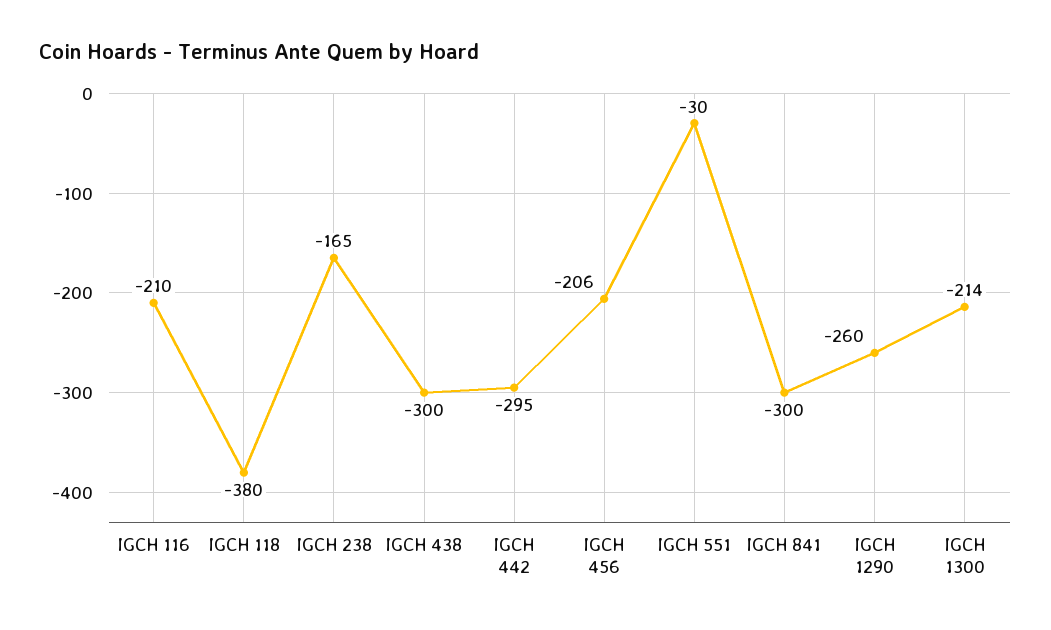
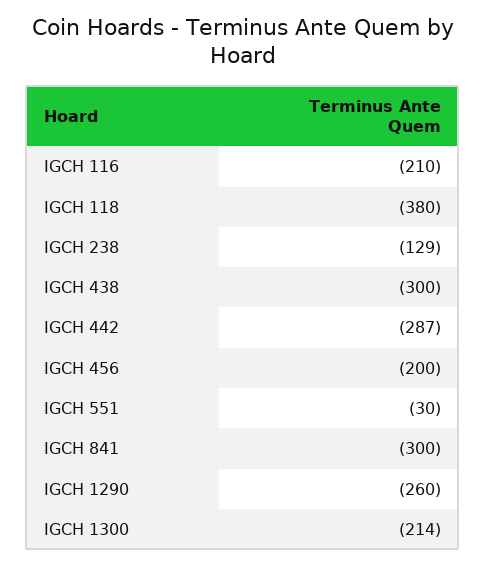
  {
    "IGCH 116": -210,
    "IGCH 118": -380,
-   "IGCH 238": -165,
+   "IGCH 238": -129,
    "IGCH 438": -300,
-   "IGCH 442": -295,
+   "IGCH 442": -287,
-   "IGCH 456": -206,
+   "IGCH 456": -200,
    "IGCH 551": -30,
    "IGCH 841": -300,
    "IGCH 1290": -260,
    "IGCH 1300": -214
  }

